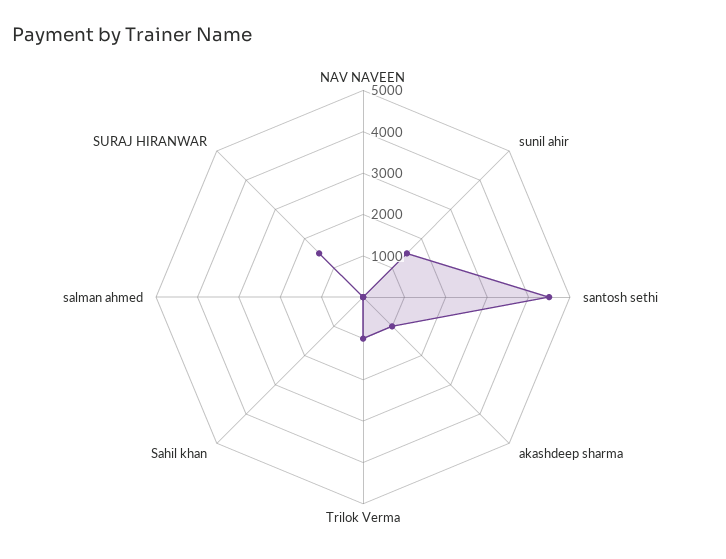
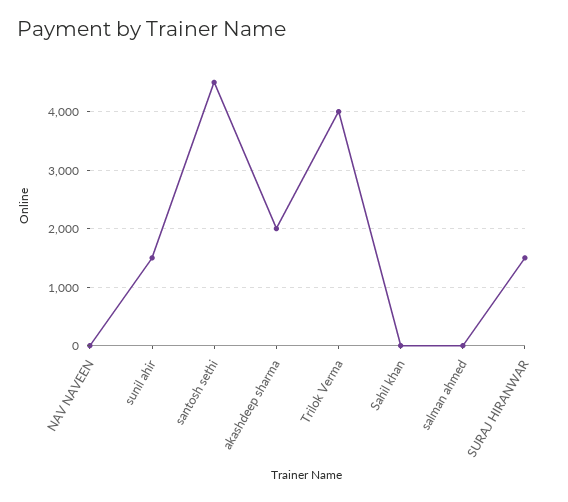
  {
    "NAV NAVEEN": 0,
    "sunil ahir": 1600,
    "santosh sethi": 4600,
-   "akashdeep sharma": 1000,
+   "akashdeep sharma": 2000,
-   "Trilok Verma": 1000,
+   "Trilok Verma": 4000,
    "Sahil khan": 0,
    "salman ahmed": 0,
    "SURAJ HIRANWAR": 1600
  }

